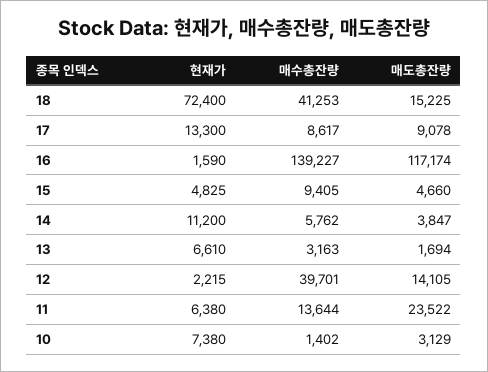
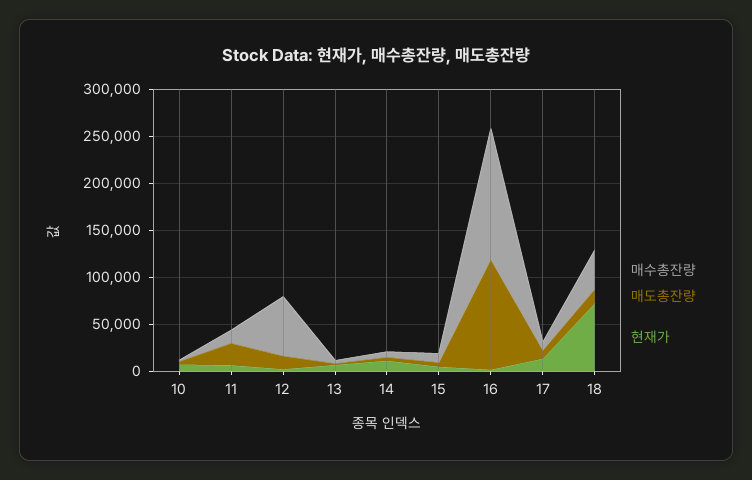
  {
    "현재가": {
      "18": 72400,
      "17": 13300,
      "16": 1590,
      "15": 4825,
      "14": 11200,
      "13": 6610,
      "12": 2215,
      "11": 6380,
      "10": 7380
    },
    "매수총잔량": {
      "18": 41253,
      "17": 8617,
      "16": 139227,
      "15": 9405,
      "14": 5762,
      "13": 3163,
-     "12": 39701,
+     "12": 60000,
      "11": 13644,
      "10": 1402
    },
    "매도총잔량": {
      "18": 15225,
      "17": 9078,
      "16": 117174,
      "15": 4660,
      "14": 3847,
      "13": 1694,
      "12": 14105,
      "11": 23522,
      "10": 3129
    }
  }

